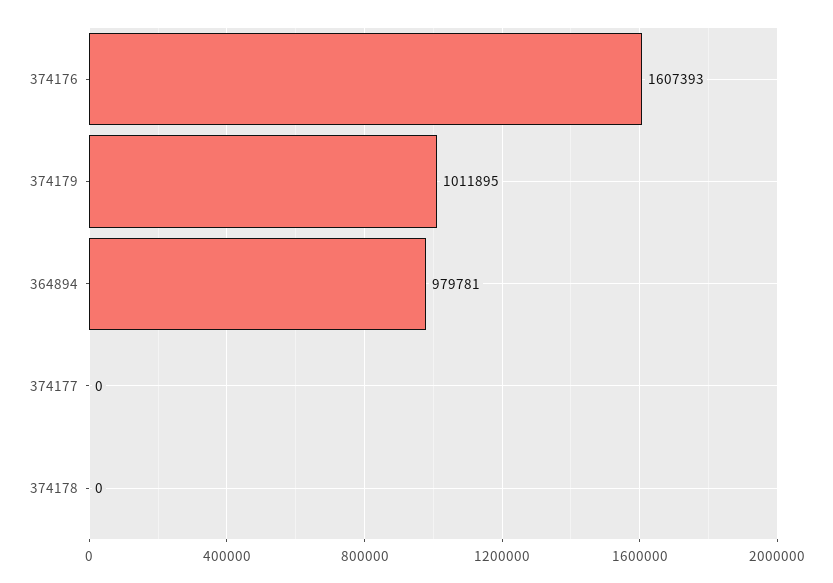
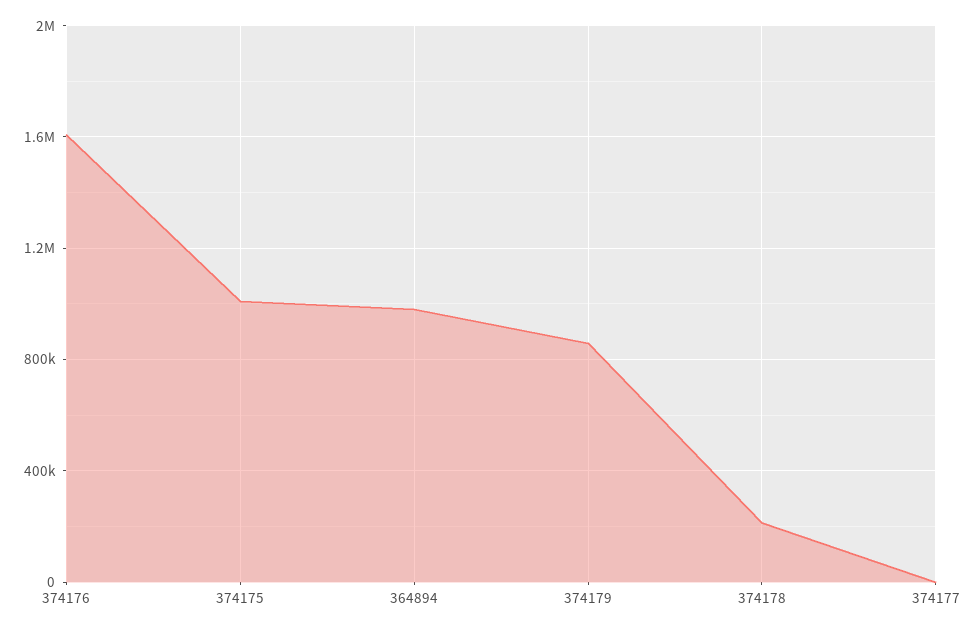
  {
    "374176": 1607393,
-   "374179": 1011895,
+   "374179": 850000,
    "364894": 979781,
    "374177": 0,
-   "374178": 0
+   "374178": 200000,
+   "374175": 1000000
  }

